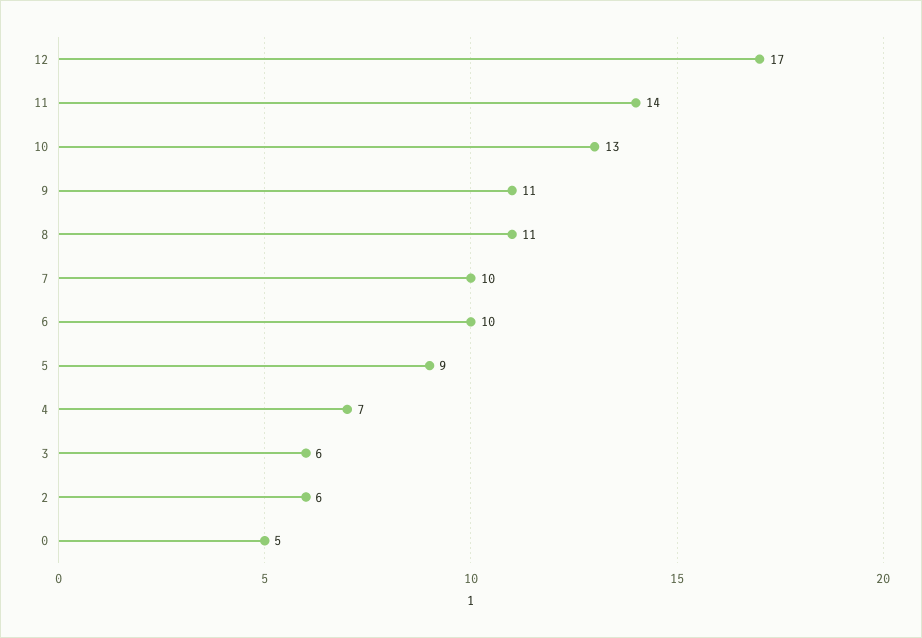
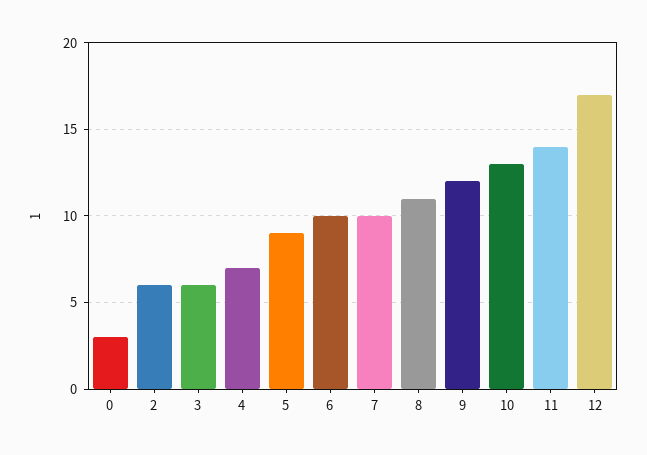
  {
    "12": 17,
    "11": 14,
    "10": 13,
-   "9": 11,
+   "9": 12,
    "8": 11,
    "7": 10,
    "6": 10,
    "5": 9,
    "4": 7,
    "3": 6,
    "2": 6,
-   "0": 5
+   "0": 3
  }

